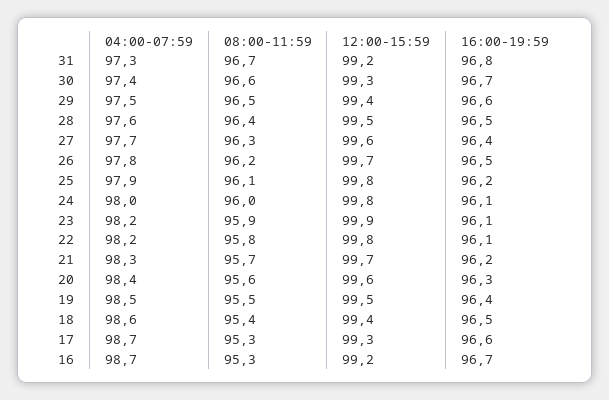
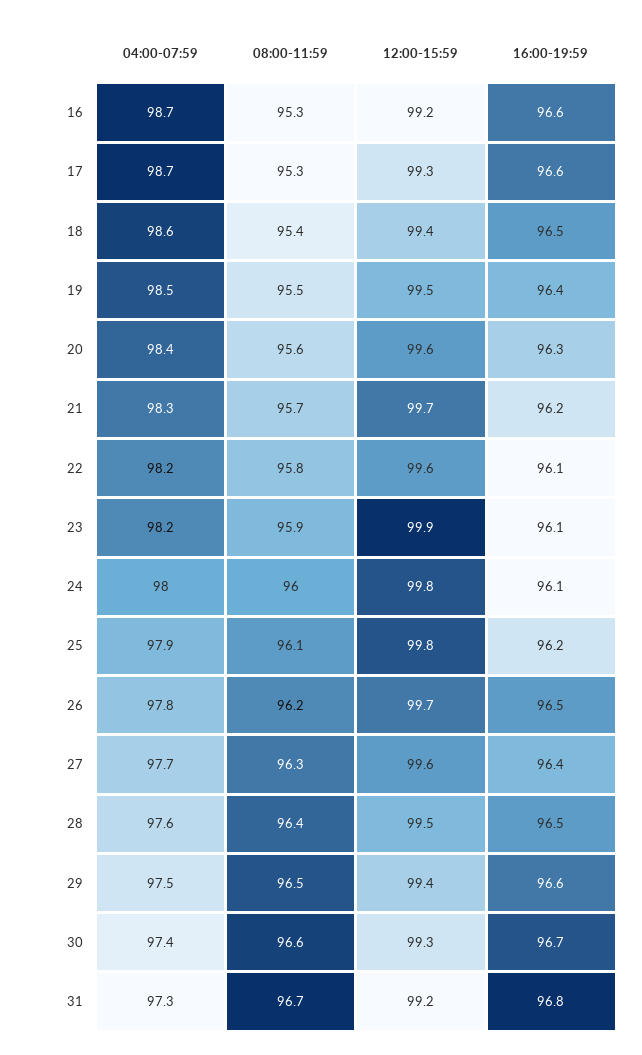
  {
    "04:00-07:59": {
      "31": 97.3,
      "30": 97.4,
      "29": 97.5,
      "28": 97.6,
      "27": 97.7,
      "26": 97.8,
      "25": 97.9,
      "24": 98,
      "23": 98.2,
      "22": 98.2,
      "21": 98.3,
      "20": 98.4,
      "19": 98.5,
      "18": 98.6,
      "17": 98.7,
      "16": 98.7
    },
    "08:00-11:59": {
      "31": 96.7,
      "30": 96.6,
      "29": 96.5,
      "28": 96.4,
      "27": 96.3,
      "26": 96.2,
      "25": 96.1,
      "24": 96,
      "23": 95.9,
      "22": 95.8,
      "21": 95.7,
      "20": 95.6,
      "19": 95.5,
      "18": 95.4,
      "17": 95.3,
      "16": 95.3
    },
    "12:00-15:59": {
      "31": 99.2,
      "30": 99.3,
      "29": 99.4,
      "28": 99.5,
      "27": 99.6,
      "26": 99.7,
      "25": 99.8,
      "24": 99.8,
      "23": 99.9,
-     "22": 99.8,
+     "22": 99.6,
      "21": 99.7,
      "20": 99.6,
      "19": 99.5,
      "18": 99.4,
      "17": 99.3,
      "16": 99.2
    },
    "16:00-19:59": {
      "31": 96.8,
      "30": 96.7,
      "29": 96.6,
      "28": 96.5,
      "27": 96.4,
      "26": 96.5,
      "25": 96.2,
      "24": 96.1,
      "23": 96.1,
      "22": 96.1,
      "21": 96.2,
      "20": 96.3,
      "19": 96.4,
      "18": 96.5,
      "17": 96.6,
-     "16": 96.7
+     "16": 96.6
    }
  }

